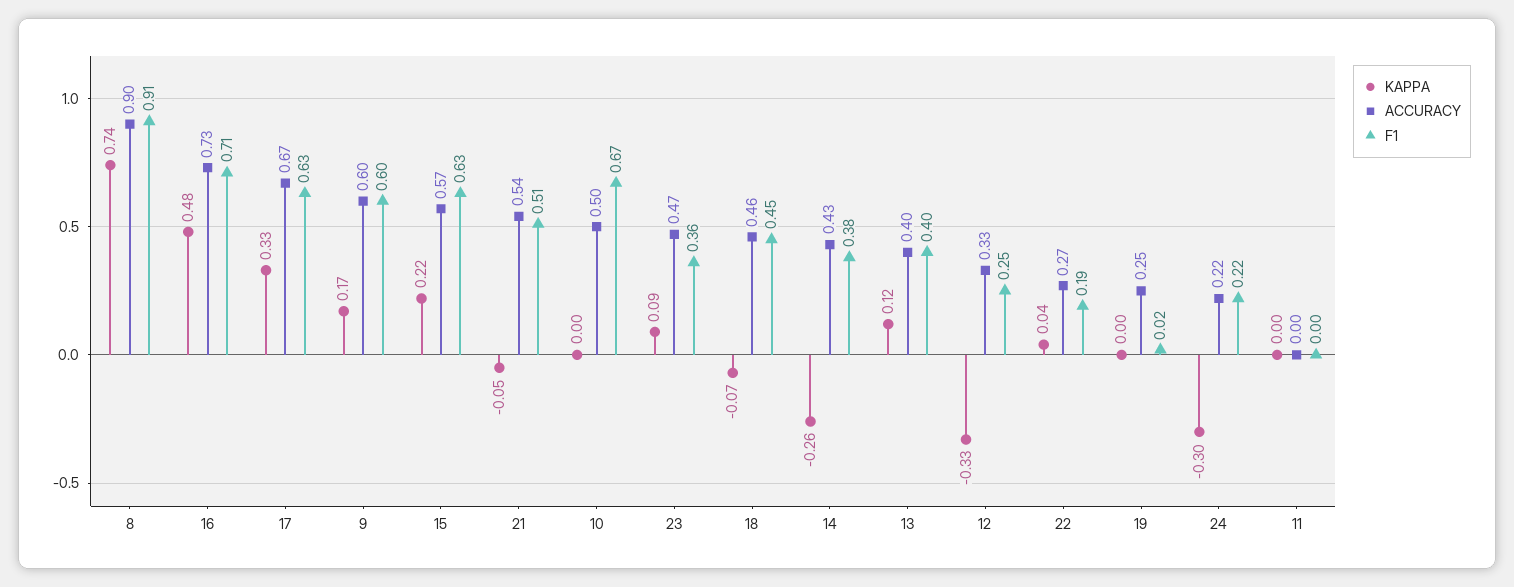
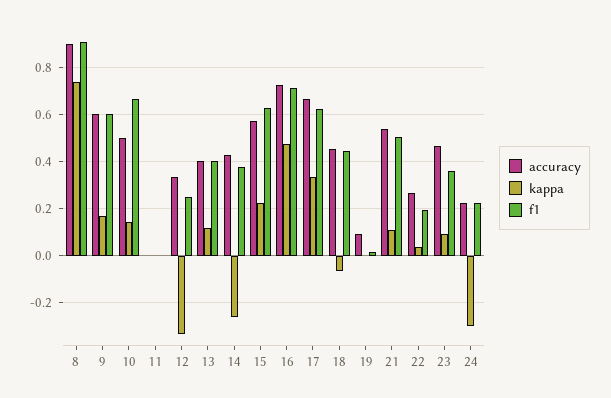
  {
    "KAPPA": {
      "8": 0.74,
      "16": 0.48,
      "17": 0.33,
      "9": 0.17,
      "15": 0.22,
-     "21": -0.05,
+     "21": 0.1,
-     "10": 0,
+     "10": 0.15,
      "23": 0.09,
      "18": -0.07,
      "14": -0.26,
      "13": 0.12,
      "12": -0.33,
      "22": 0.04,
      "19": 0,
      "24": -0.3,
      "11": 0
    },
    "ACCURACY": {
      "8": 0.9,
      "16": 0.73,
      "17": 0.67,
      "9": 0.6,
      "15": 0.57,
      "21": 0.54,
      "10": 0.5,
      "23": 0.47,
      "18": 0.46,
      "14": 0.43,
      "13": 0.4,
      "12": 0.33,
      "22": 0.27,
-     "19": 0.25,
+     "19": 0.1,
      "24": 0.22,
      "11": 0
    },
    "F1": {
      "8": 0.91,
      "16": 0.71,
      "17": 0.63,
      "9": 0.6,
      "15": 0.63,
      "21": 0.51,
      "10": 0.67,
      "23": 0.36,
      "18": 0.45,
      "14": 0.38,
      "13": 0.4,
      "12": 0.25,
      "22": 0.19,
      "19": 0.02,
      "24": 0.22,
      "11": 0
    }
  }

